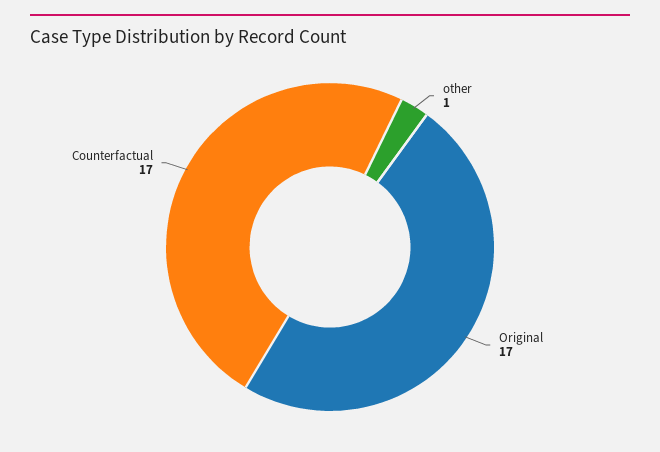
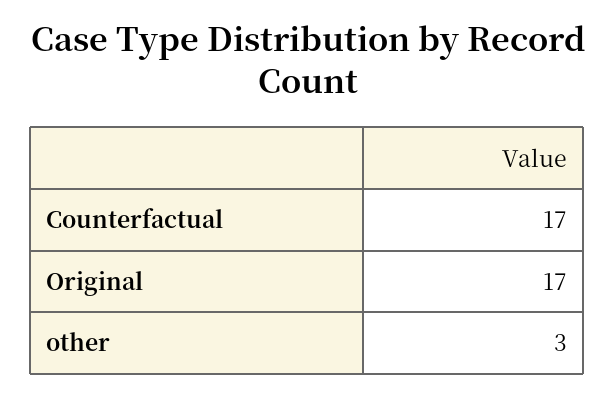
  {
-   "other": 1,
+   "other": 3,
    "Original": 17,
    "Counterfactual": 17
  }

